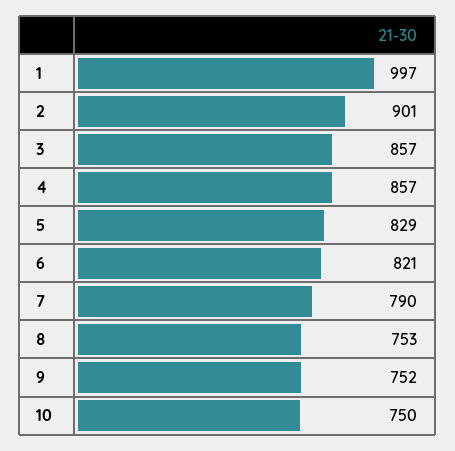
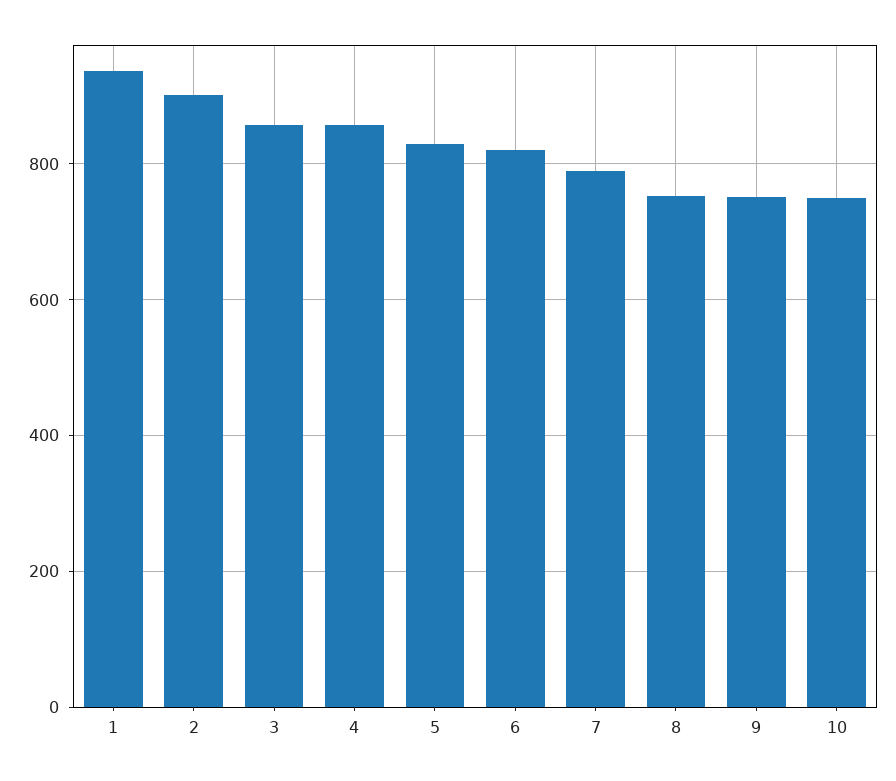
  {
-   "1": 997,
+   "1": 940,
    "2": 901,
    "3": 857,
    "4": 857,
    "5": 829,
    "6": 821,
    "7": 790,
    "8": 753,
    "9": 752,
    "10": 750
  }

